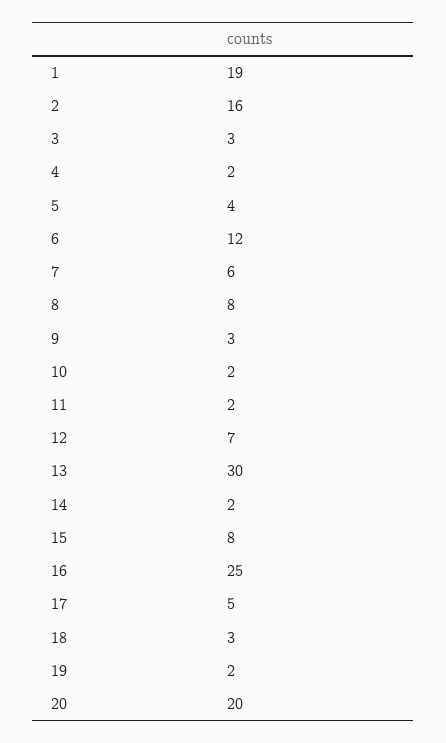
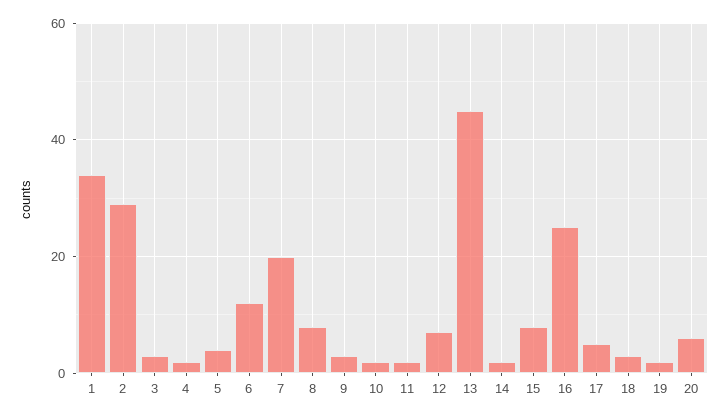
  {
-   "1": 19,
+   "1": 35,
-   "2": 16,
+   "2": 30,
    "3": 3,
    "4": 2,
    "5": 4,
    "6": 12,
-   "7": 6,
+   "7": 20,
    "8": 8,
    "9": 3,
    "10": 2,
    "11": 2,
    "12": 7,
-   "13": 30,
+   "13": 45,
    "14": 2,
    "15": 8,
    "16": 25,
    "17": 5,
    "18": 3,
    "19": 2,
-   "20": 20
+   "20": 5
  }

